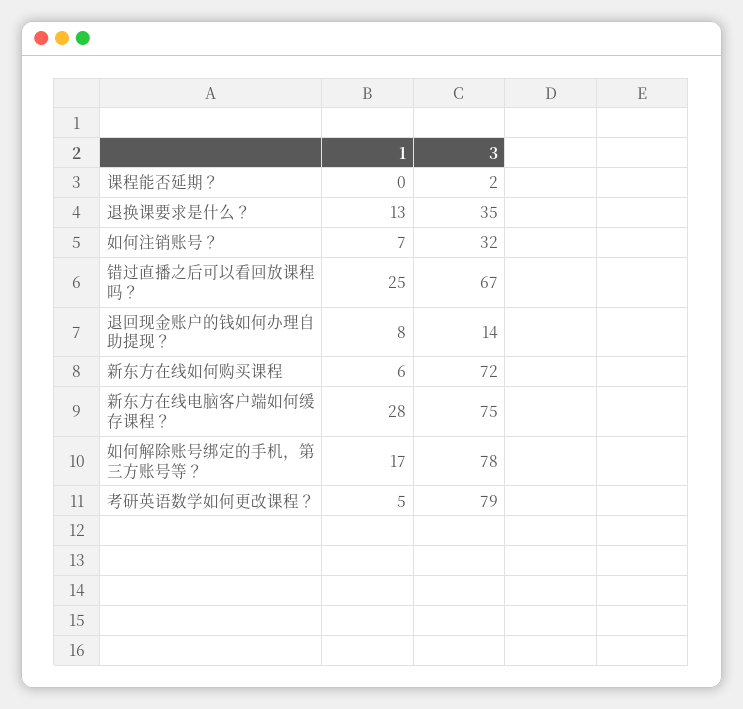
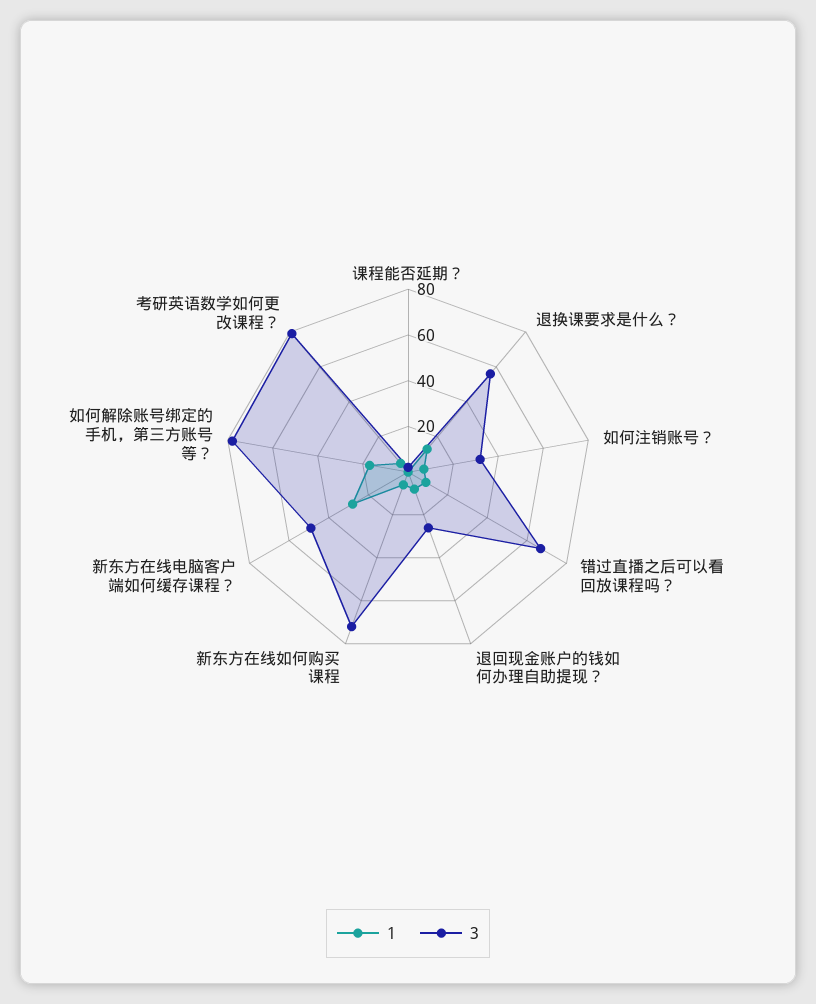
  {
    "1": {
      "课程能否延期？": 0,
      "退换课要求是什么？": 13,
      "如何注销账号？": 7,
-     "错过直播之后可以看回放课程吗？": 25,
+     "错过直播之后可以看回放课程吗？": 10,
      "退回现金账户的钱如何办理自助提现？": 8,
      "新东方在线如何购买课程": 6,
      "新东方在线电脑客户端如何缓存课程？": 28,
      "如何解除账号绑定的手机，第三方账号等？": 17,
      "考研英语数学如何更改课程？": 5
    },
    "3": {
      "课程能否延期？": 2,
-     "退换课要求是什么？": 35,
+     "退换课要求是什么？": 55,
      "如何注销账号？": 32,
      "错过直播之后可以看回放课程吗？": 67,
-     "退回现金账户的钱如何办理自助提现？": 14,
+     "退回现金账户的钱如何办理自助提现？": 25,
      "新东方在线如何购买课程": 72,
-     "新东方在线电脑客户端如何缓存课程？": 75,
+     "新东方在线电脑客户端如何缓存课程？": 50,
      "如何解除账号绑定的手机，第三方账号等？": 78,
      "考研英语数学如何更改课程？": 79
    }
  }

